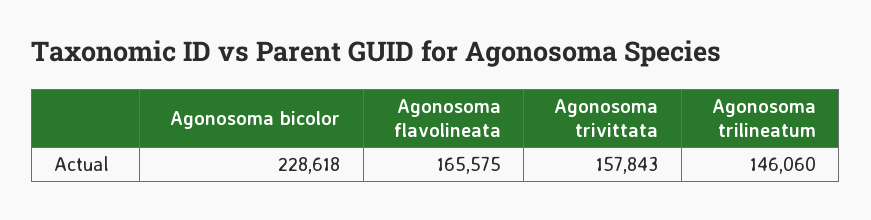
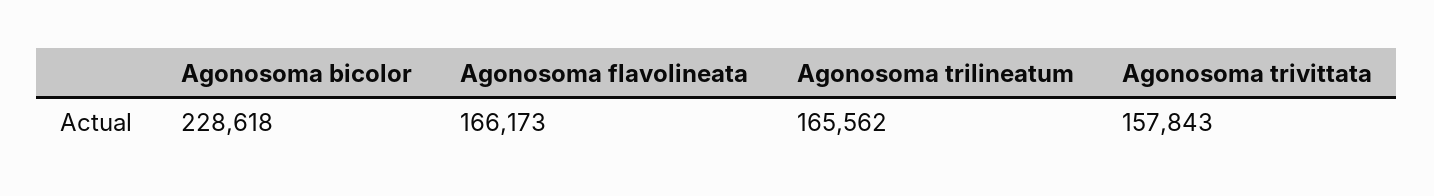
  {
    "Agonosoma bicolor": 228618,
-   "Agonosoma flavolineata": 165575,
+   "Agonosoma flavolineata": 166173,
    "Agonosoma trivittata": 157843,
-   "Agonosoma trilineatum": 146060
+   "Agonosoma trilineatum": 165562
  }

